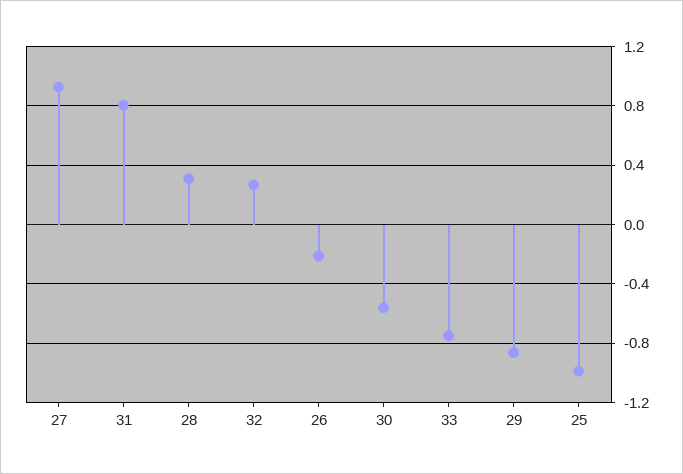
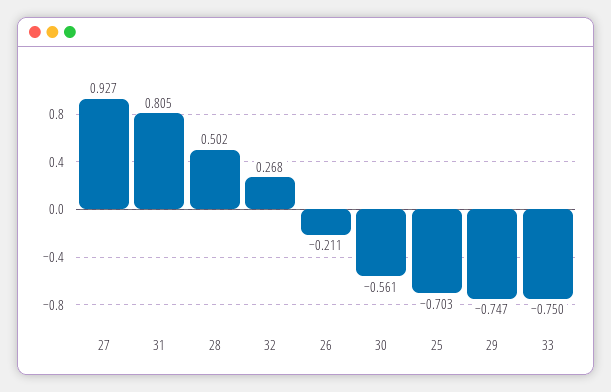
  {
    "27": 0.927,
    "31": 0.805,
-   "28": 0.3,
+   "28": 0.502,
    "32": 0.268,
    "26": -0.211,
    "30": -0.561,
    "33": -0.75,
-   "29": -0.85,
+   "29": -0.747,
-   "25": -1
+   "25": -0.703
  }

